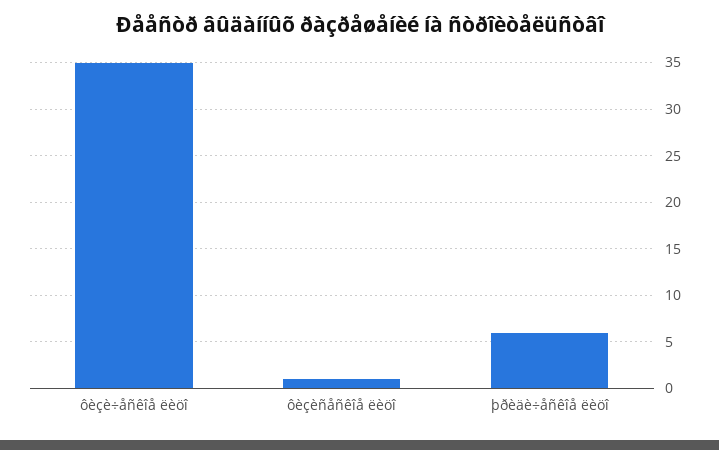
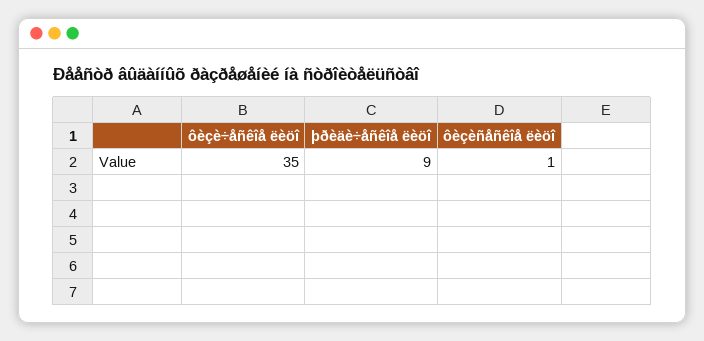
  {
    "ôèçè÷åñêîå ëèöî": 35,
    "ôèçèñåñêîå ëèöî": 1,
-   "þðèäè÷åñêîå ëèöî": 6
+   "þðèäè÷åñêîå ëèöî": 9
  }

